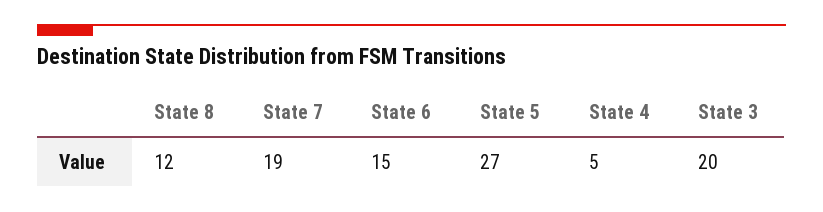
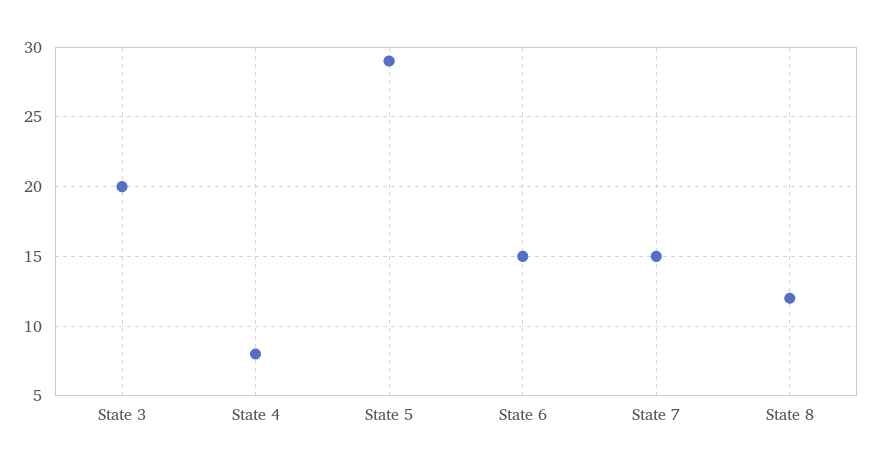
  {
    "State 8": 12,
-   "State 7": 19,
+   "State 7": 15,
    "State 6": 15,
-   "State 5": 27,
+   "State 5": 29,
-   "State 4": 5,
+   "State 4": 8,
    "State 3": 20
  }

